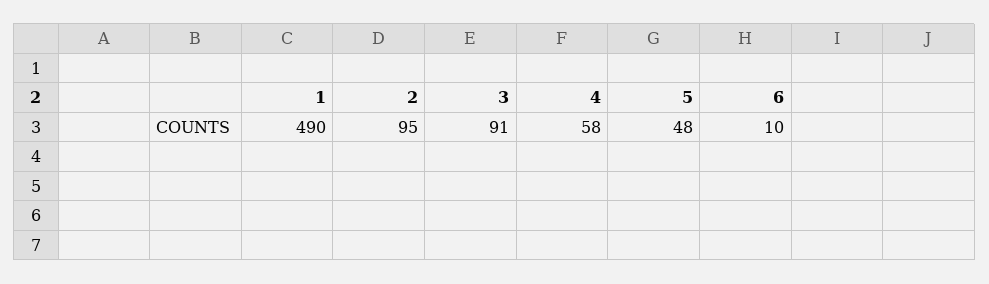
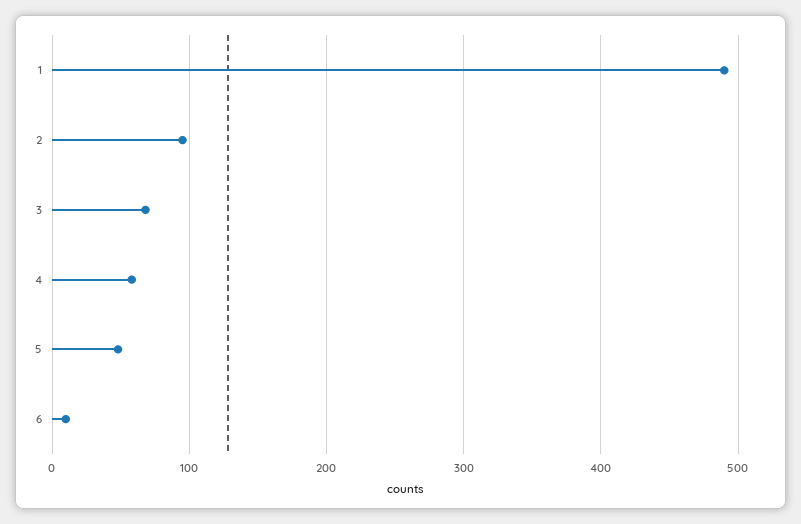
  {
    "1": 490,
    "2": 95,
-   "3": 91,
+   "3": 70,
    "4": 58,
    "5": 48,
    "6": 10
  }

